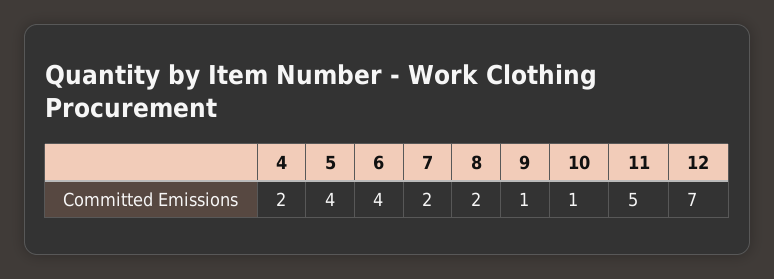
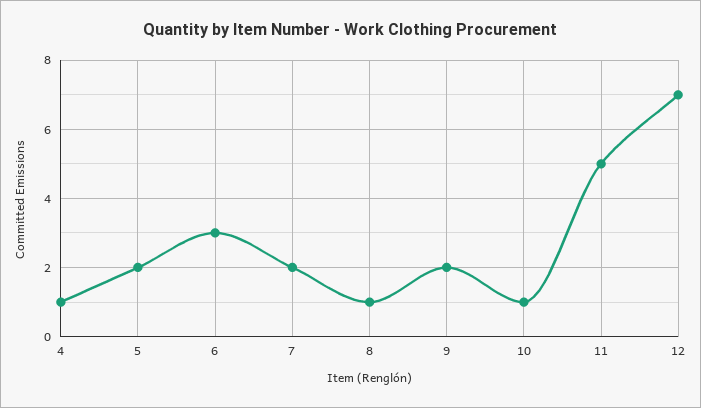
  {
-   "4": 2,
+   "4": 1,
-   "5": 4,
+   "5": 2,
-   "6": 4,
+   "6": 3,
    "7": 2,
-   "8": 2,
+   "8": 1,
-   "9": 1,
+   "9": 2,
    "10": 1,
    "11": 5,
    "12": 7
  }

